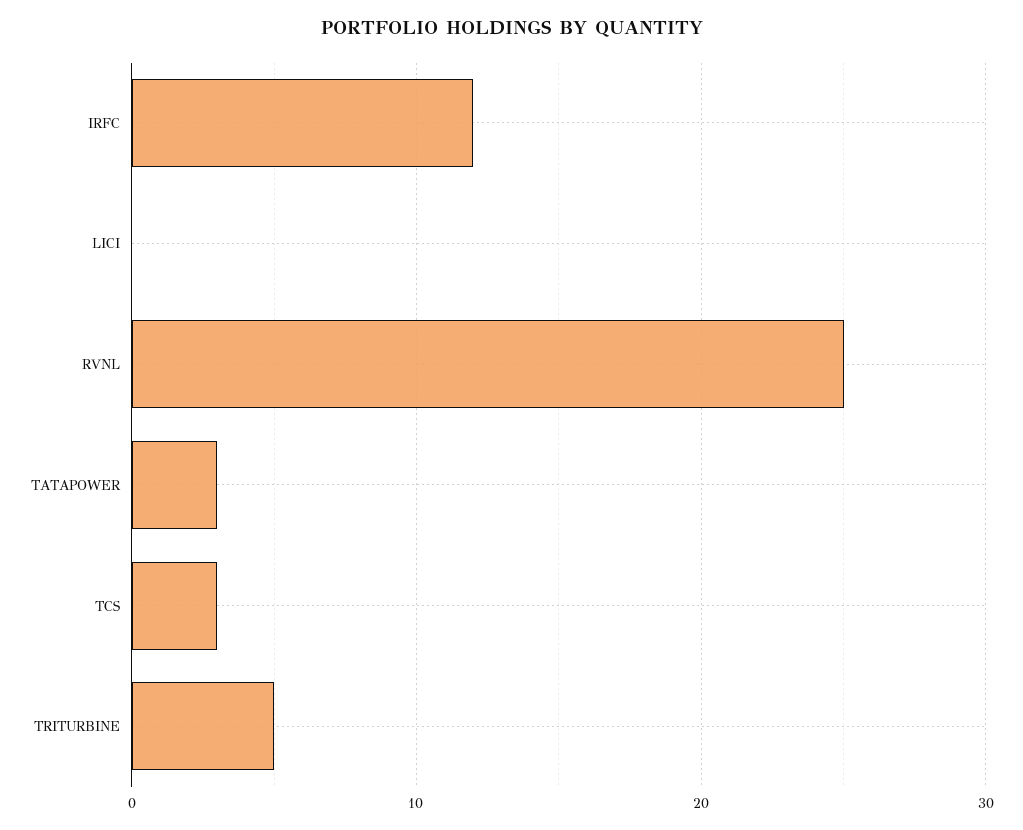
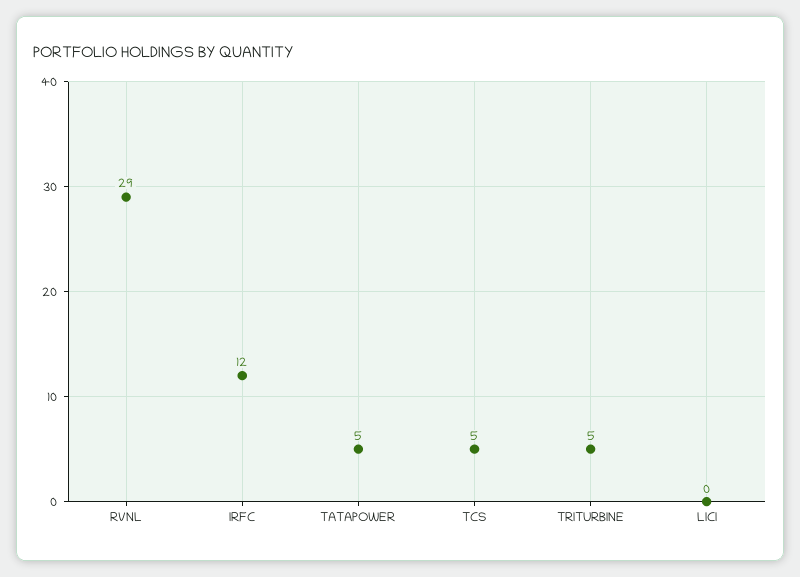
  {
    "IRFC": 12,
    "LICI": 0,
-   "RVNL": 25,
+   "RVNL": 29,
-   "TATAPOWER": 3,
+   "TATAPOWER": 5,
-   "TCS": 3,
+   "TCS": 5,
    "TRITURBINE": 5
  }

